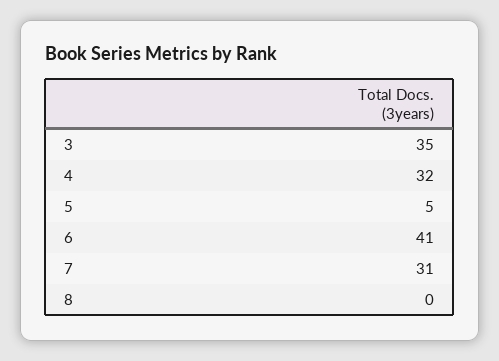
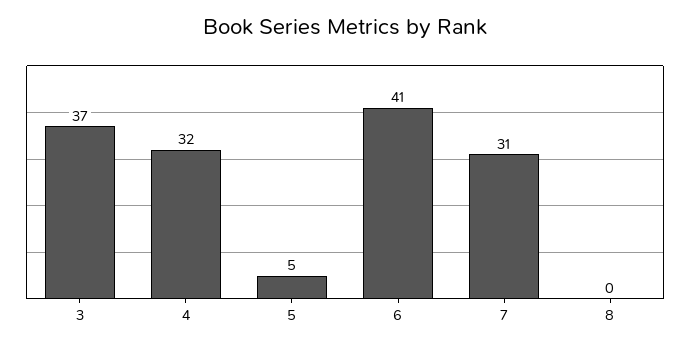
  {
-   "3": 35,
+   "3": 37,
    "4": 32,
    "5": 5,
    "6": 41,
    "7": 31,
    "8": 0
  }

